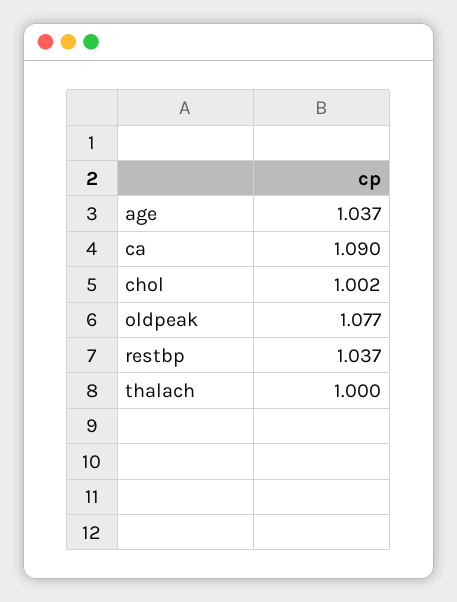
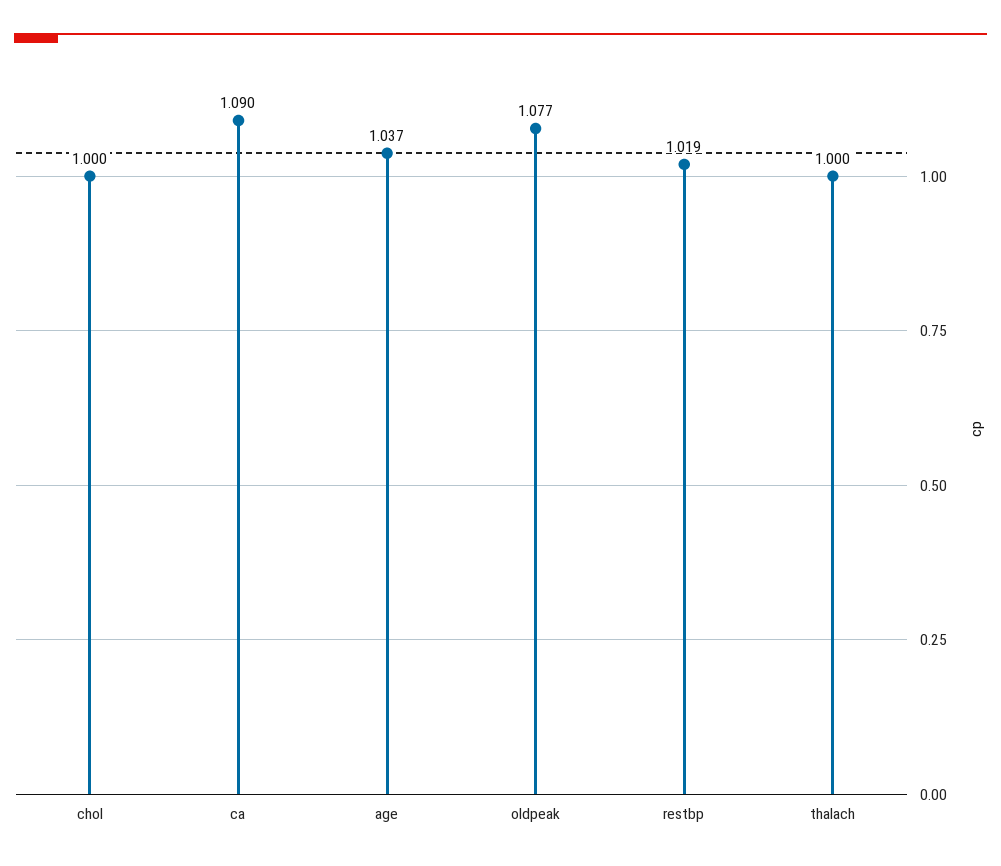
  {
    "age": 1.037,
    "ca": 1.09,
-   "chol": 1.002,
+   "chol": 1,
    "oldpeak": 1.077,
-   "restbp": 1.037,
+   "restbp": 1.019,
    "thalach": 1
  }

